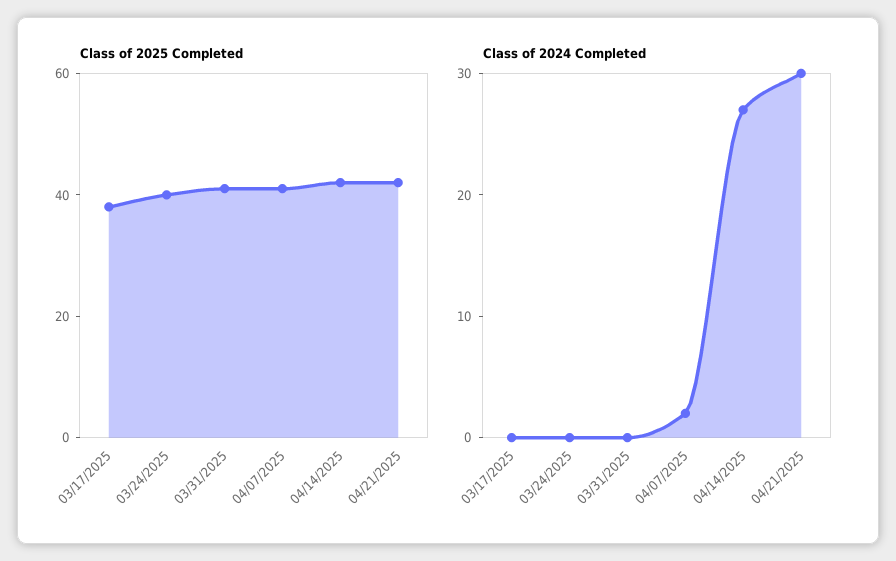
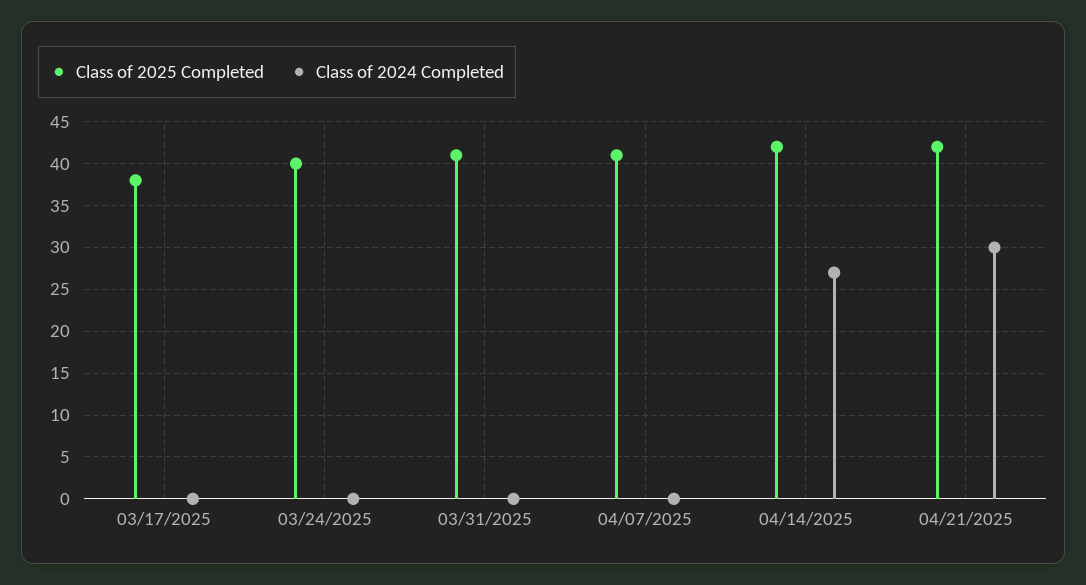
  {
    "Class of 2025 Completed": {
      "03/17/2025": 38,
      "03/24/2025": 40,
      "03/31/2025": 41,
      "04/07/2025": 41,
      "04/14/2025": 42,
      "04/21/2025": 42
    },
    "Class of 2024 Completed": {
      "03/17/2025": 0,
      "03/24/2025": 0,
      "03/31/2025": 0,
-     "04/07/2025": 2,
+     "04/07/2025": 0,
      "04/14/2025": 27,
      "04/21/2025": 30
    }
  }

